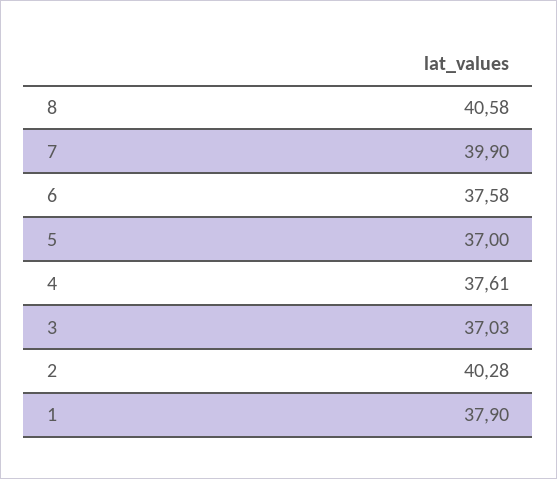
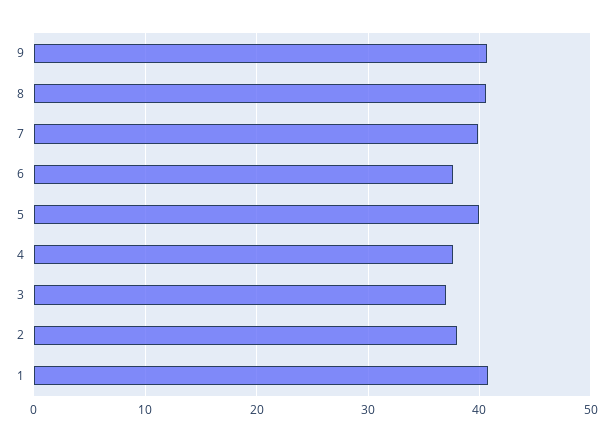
  {
    "8": 40.58,
    "7": 39.9,
    "6": 37.58,
-   "5": 37,
+   "5": 40,
    "4": 37.61,
    "3": 37.03,
-   "2": 40.28,
+   "2": 38,
-   "1": 37.9
+   "1": 41,
+   "9": 41
  }

